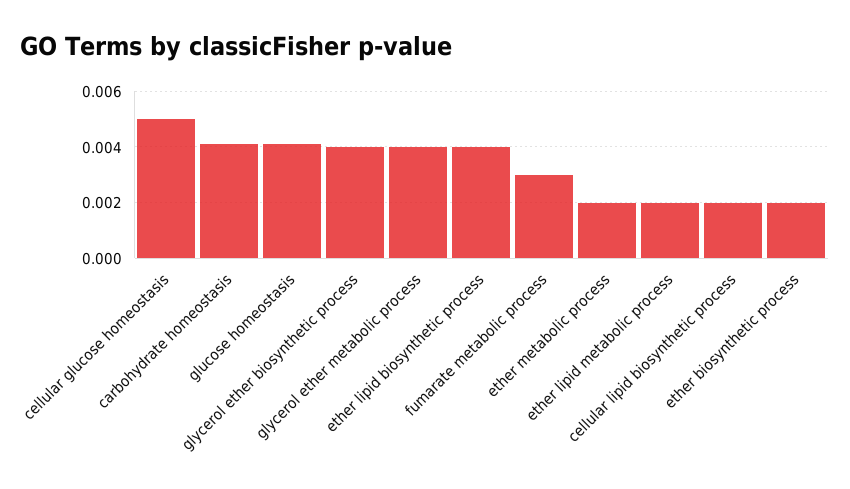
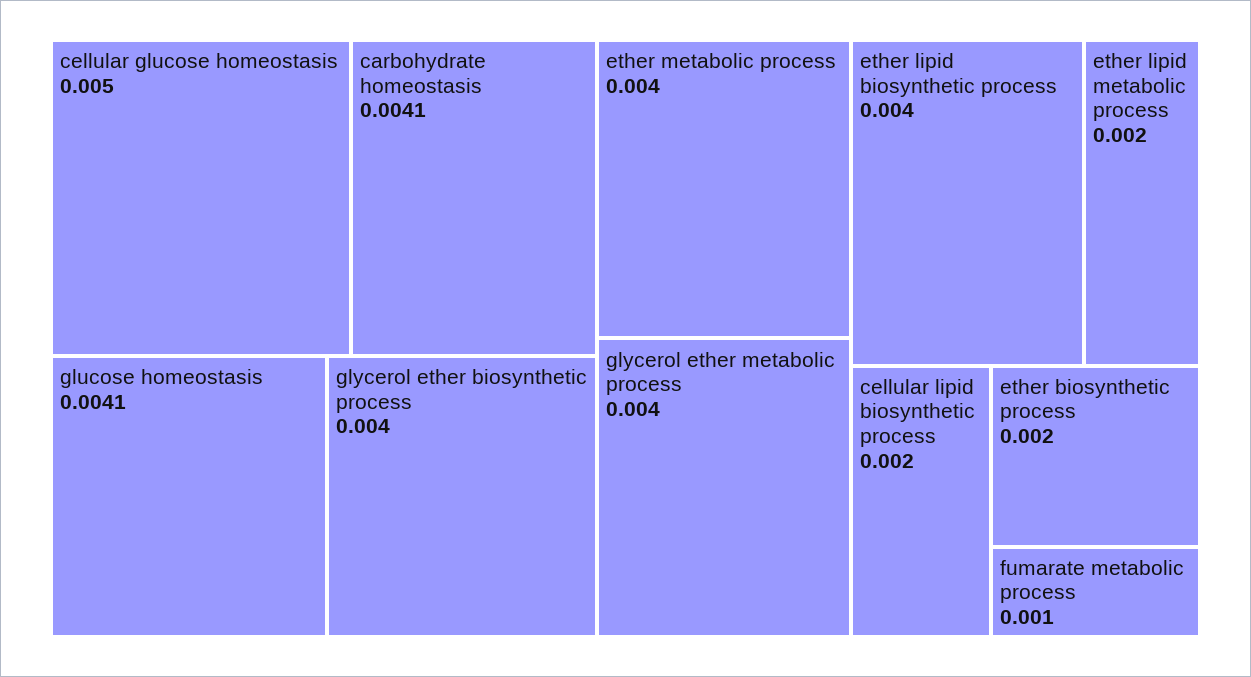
  {
    "cellular glucose homeostasis": 0.005,
    "carbohydrate homeostasis": 0.0041,
    "glucose homeostasis": 0.0041,
    "glycerol ether biosynthetic process": 0.004,
    "glycerol ether metabolic process": 0.004,
    "ether lipid biosynthetic process": 0.004,
-   "fumarate metabolic process": 0.003,
+   "fumarate metabolic process": 0.001,
-   "ether metabolic process": 0.002,
+   "ether metabolic process": 0.004,
    "ether lipid metabolic process": 0.002,
    "cellular lipid biosynthetic process": 0.002,
    "ether biosynthetic process": 0.002
  }

